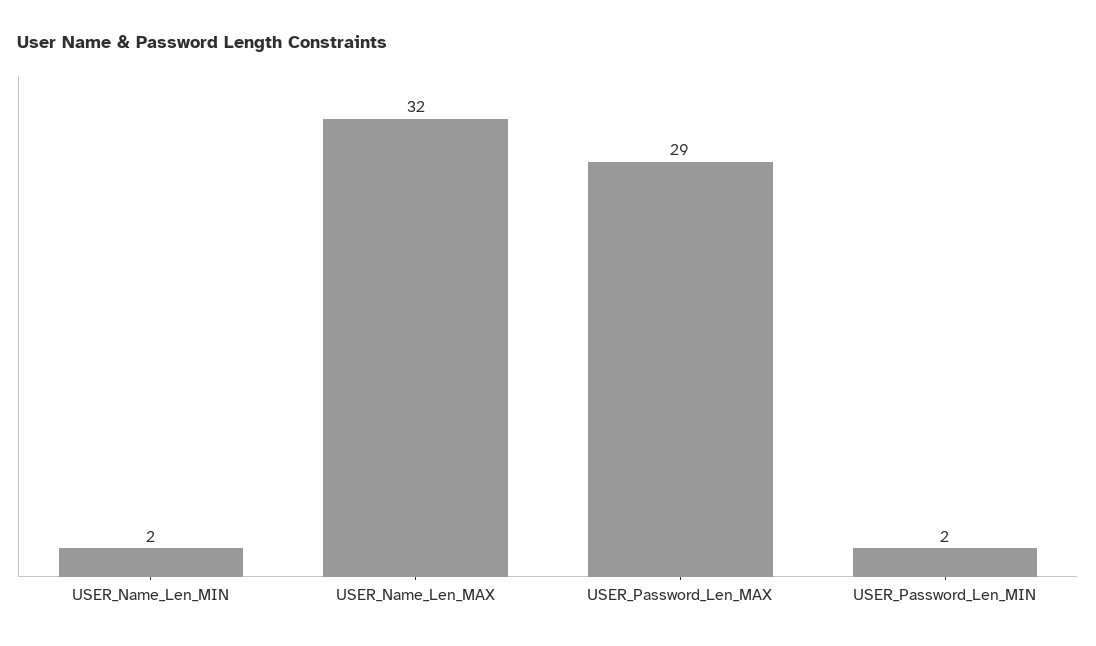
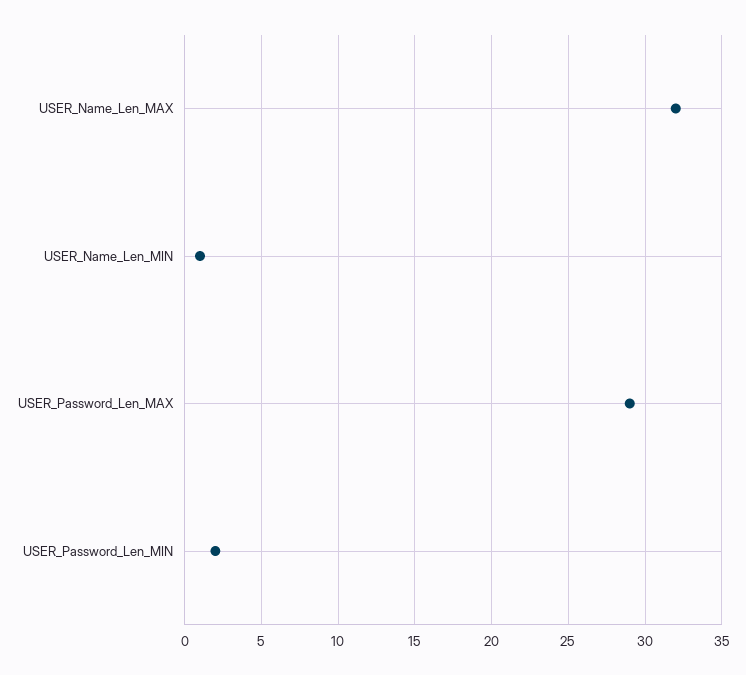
  {
-   "USER_Name_Len_MIN": 2,
+   "USER_Name_Len_MIN": 1,
    "USER_Name_Len_MAX": 32,
    "USER_Password_Len_MAX": 29,
    "USER_Password_Len_MIN": 2
  }

